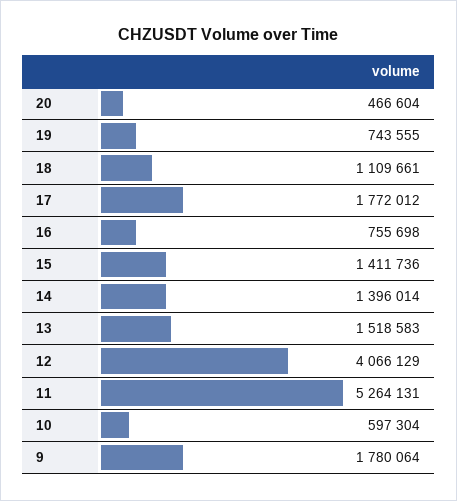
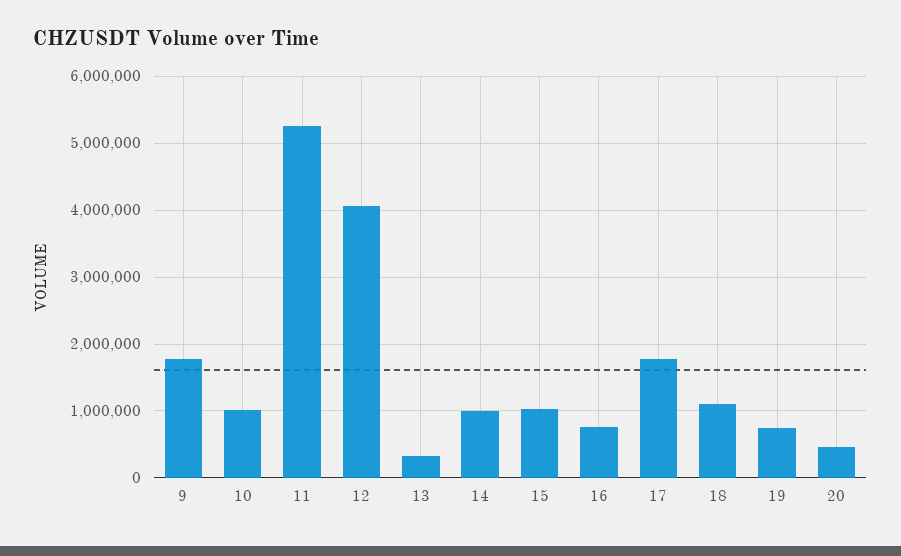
  {
    "20": 466604,
    "19": 743555,
    "18": 1109661,
    "17": 1772012,
    "16": 755698,
-   "15": 1411736,
+   "15": 1000000,
-   "14": 1396014,
+   "14": 1000000,
-   "13": 1518583,
+   "13": 300000,
    "12": 4066129,
    "11": 5264131,
-   "10": 597304,
+   "10": 1000000,
    "9": 1780064
  }

